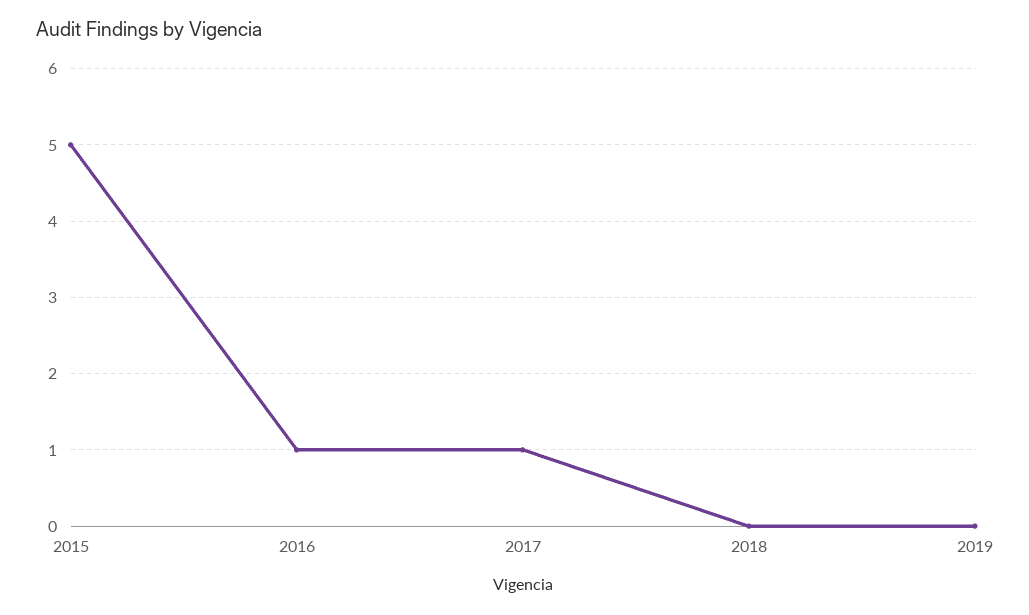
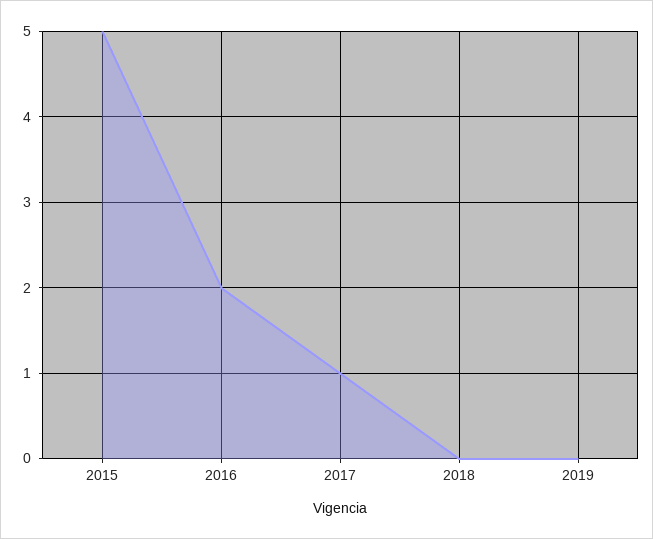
  {
    "2015": 5,
-   "2016": 1,
+   "2016": 2,
    "2017": 1,
    "2018": 0,
    "2019": 0
  }

